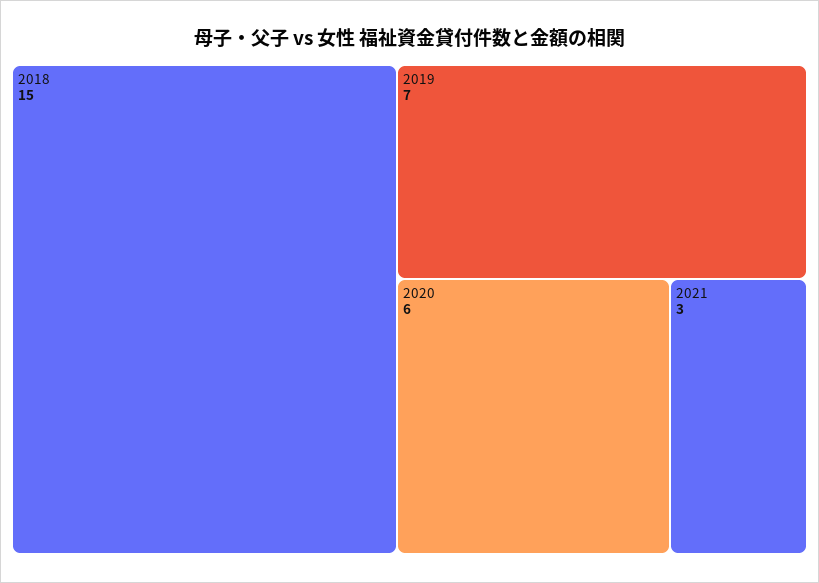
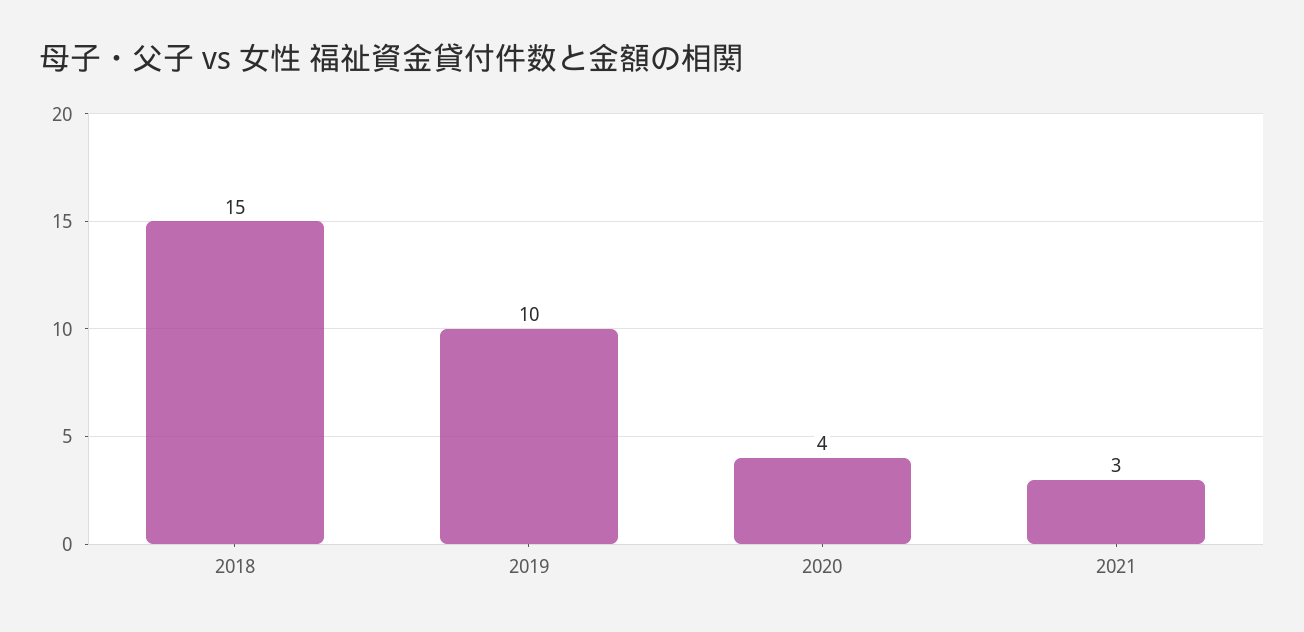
  {
    "2018": 15,
-   "2019": 7,
+   "2019": 10,
-   "2020": 6,
+   "2020": 4,
    "2021": 3
  }

